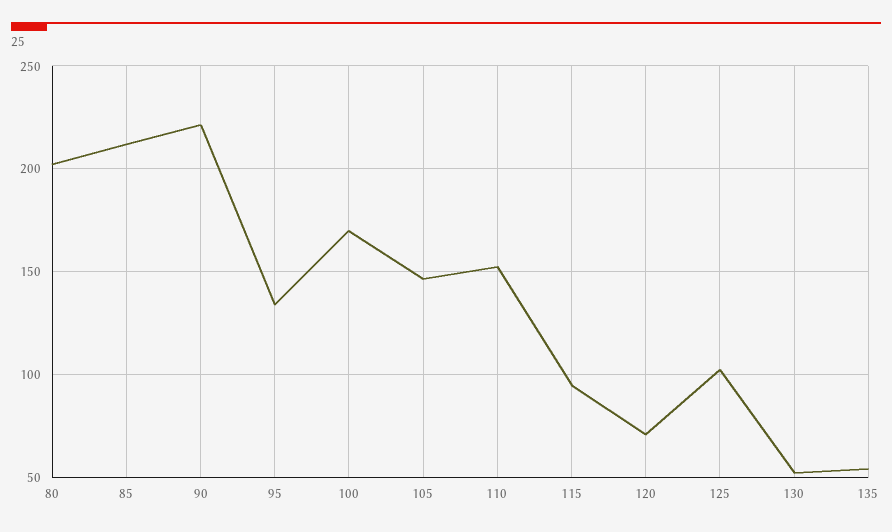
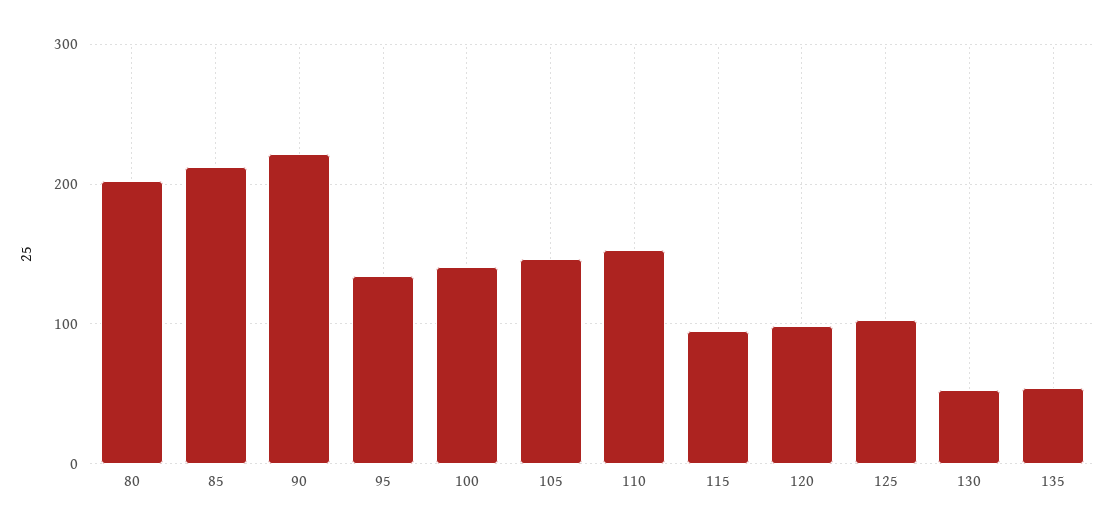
  {
    "80": 200,
    "85": 210,
    "90": 220,
    "95": 135,
-   "100": 170,
+   "100": 140,
    "105": 145,
    "110": 155,
    "115": 95,
-   "120": 70,
+   "120": 100,
    "125": 105,
    "130": 55,
    "135": 55
  }

